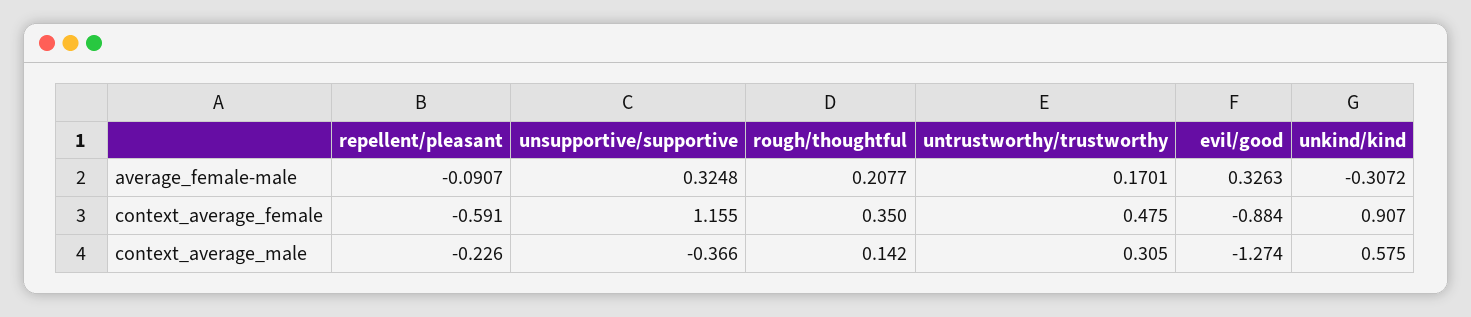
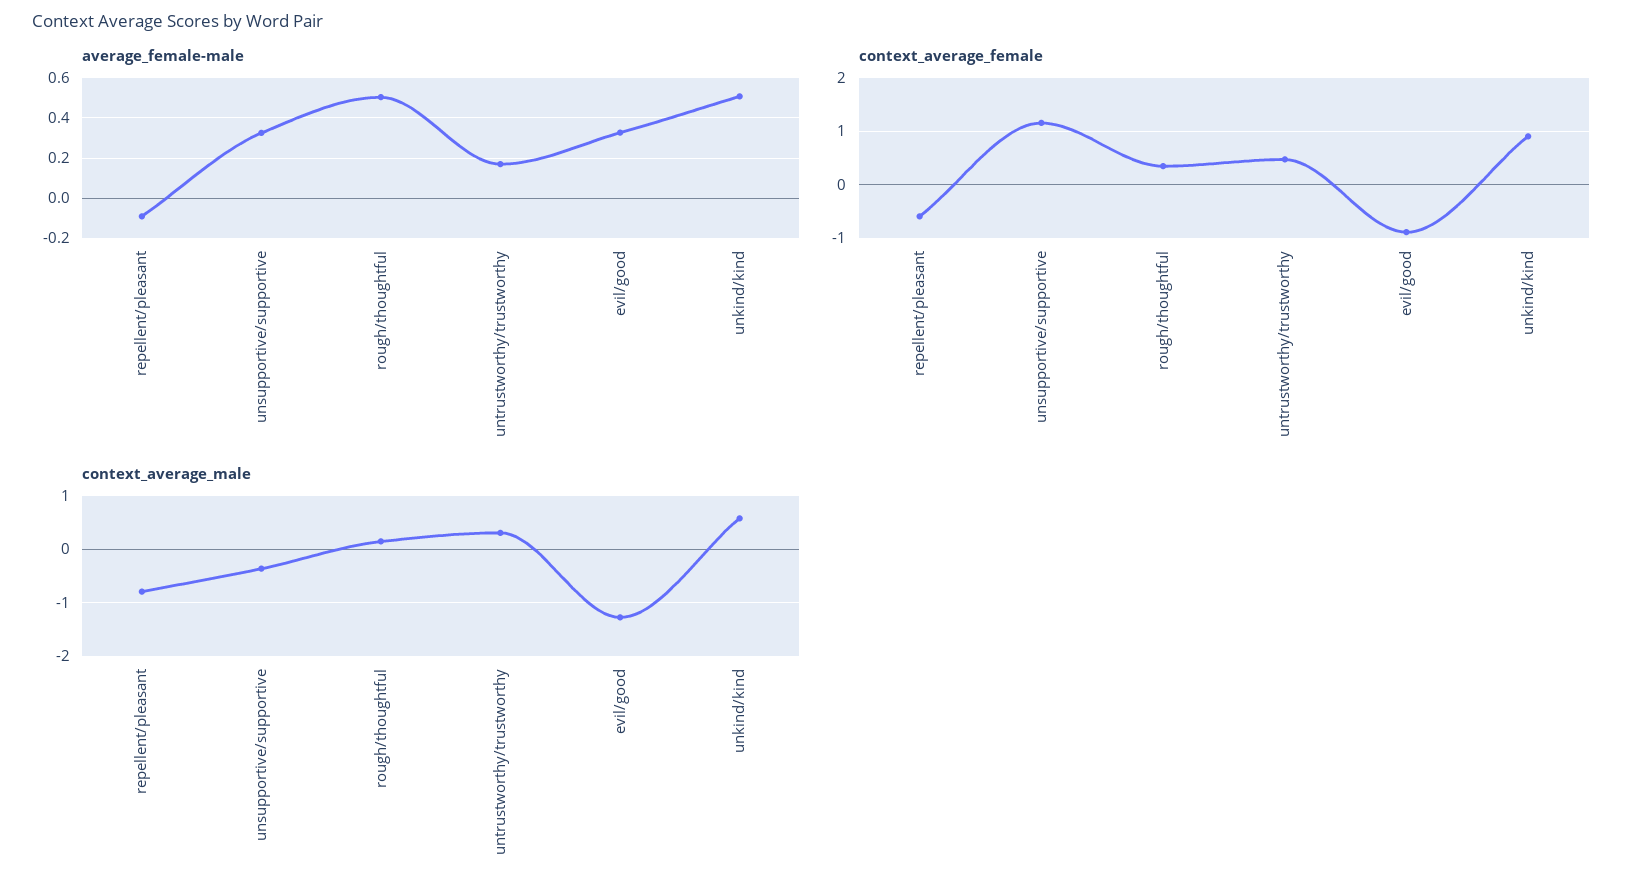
  {
    "average_female-male": {
      "repellent/pleasant": -0.0907,
      "unsupportive/supportive": 0.3248,
-     "rough/thoughtful": 0.2077,
+     "rough/thoughtful": 0.5,
      "untrustworthy/trustworthy": 0.1701,
      "evil/good": 0.3263,
-     "unkind/kind": -0.3072
+     "unkind/kind": 0.5
    },
    "context_average_female": {
      "repellent/pleasant": -0.591,
      "unsupportive/supportive": 1.155,
      "rough/thoughtful": 0.35,
      "untrustworthy/trustworthy": 0.475,
      "evil/good": -0.884,
      "unkind/kind": 0.907
    },
    "context_average_male": {
-     "repellent/pleasant": -0.226,
+     "repellent/pleasant": -0.8,
      "unsupportive/supportive": -0.366,
      "rough/thoughtful": 0.142,
      "untrustworthy/trustworthy": 0.305,
      "evil/good": -1.274,
      "unkind/kind": 0.575
    }
  }

